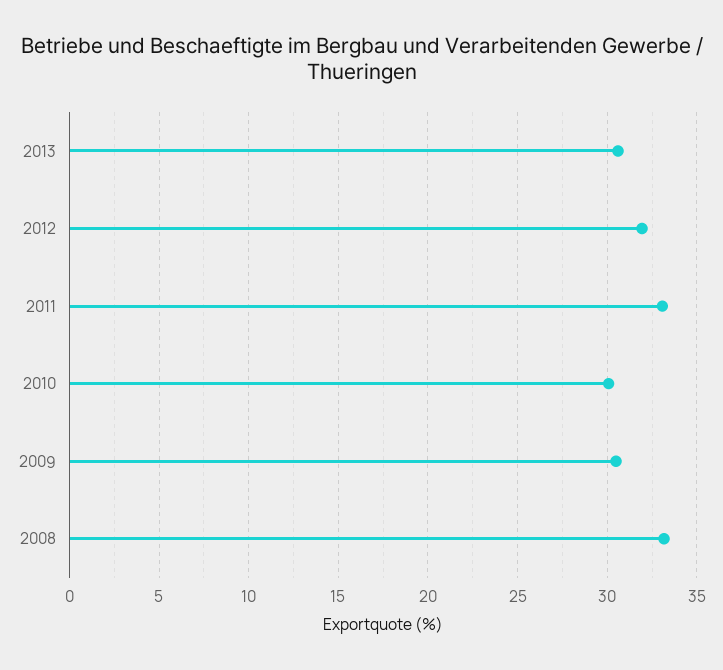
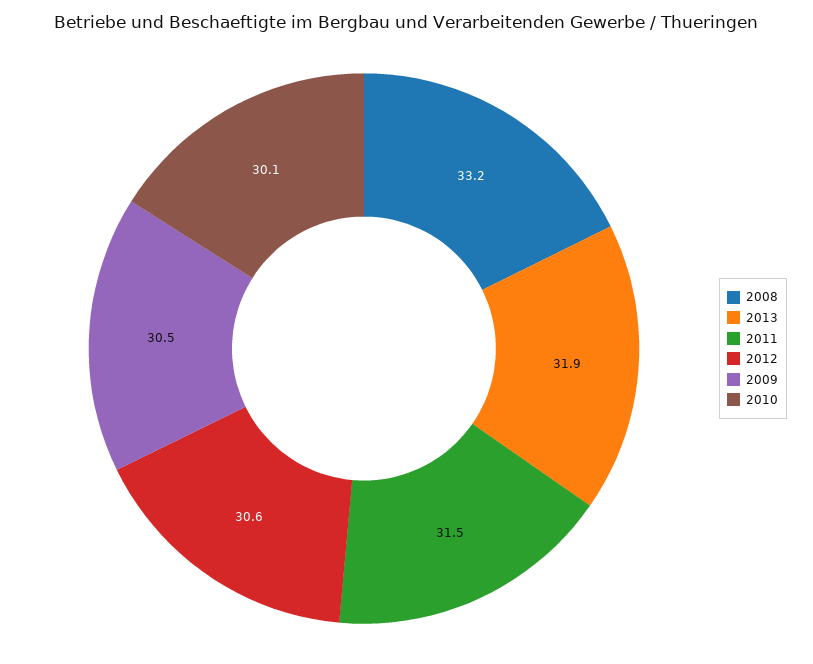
  {
-   "2013": 30.5,
+   "2013": 31.9,
-   "2012": 32,
+   "2012": 30.6,
-   "2011": 33,
+   "2011": 31.5,
    "2010": 30.1,
    "2009": 30.5,
    "2008": 33.2
  }

